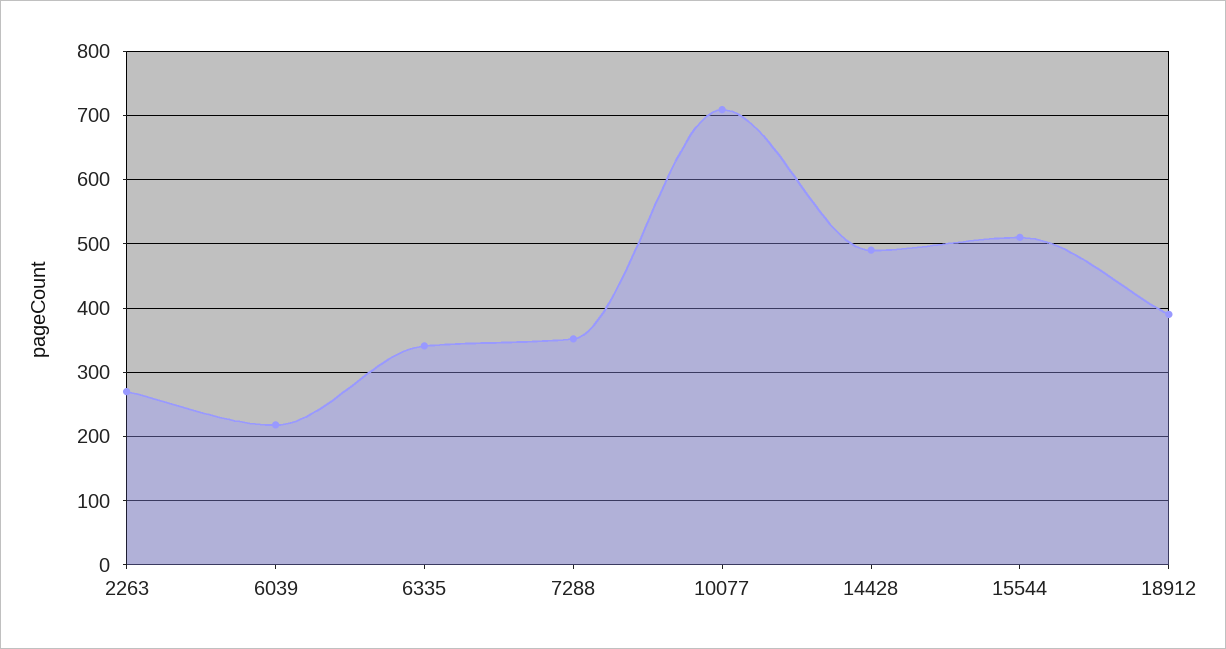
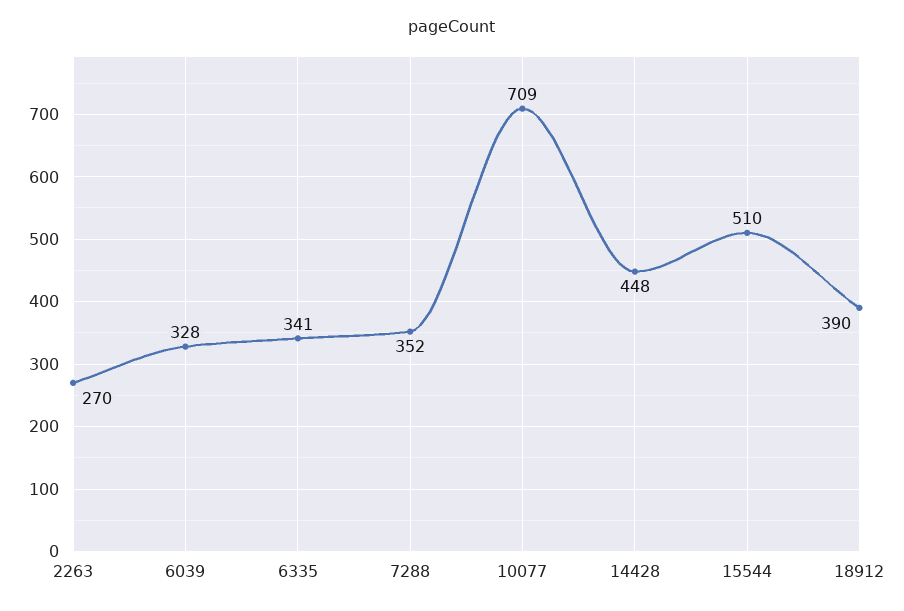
  {
    "2263": 270,
-   "6039": 220,
+   "6039": 328,
    "6335": 341,
    "7288": 352,
    "10077": 709,
-   "14428": 490,
+   "14428": 448,
    "15544": 510,
    "18912": 390
  }

